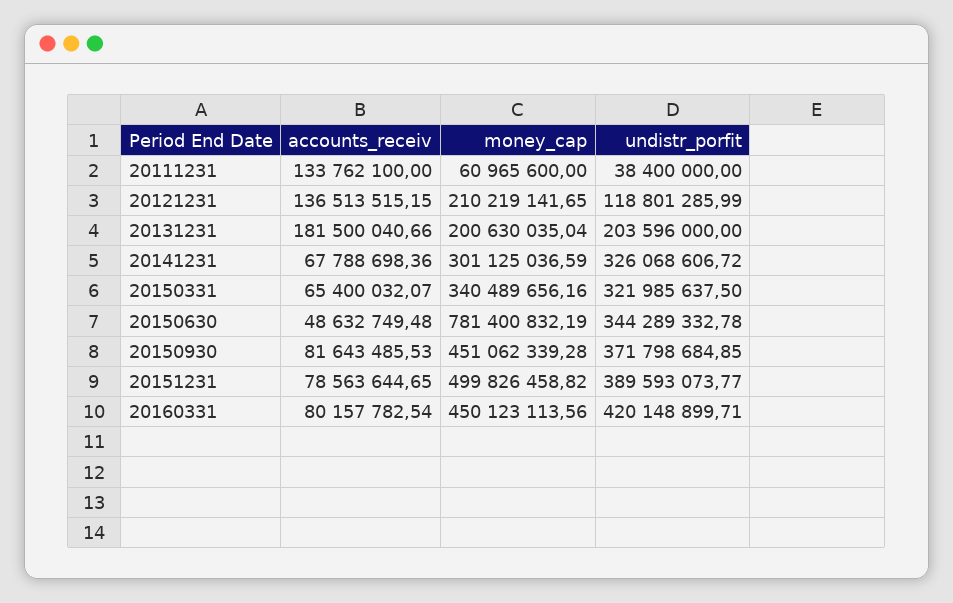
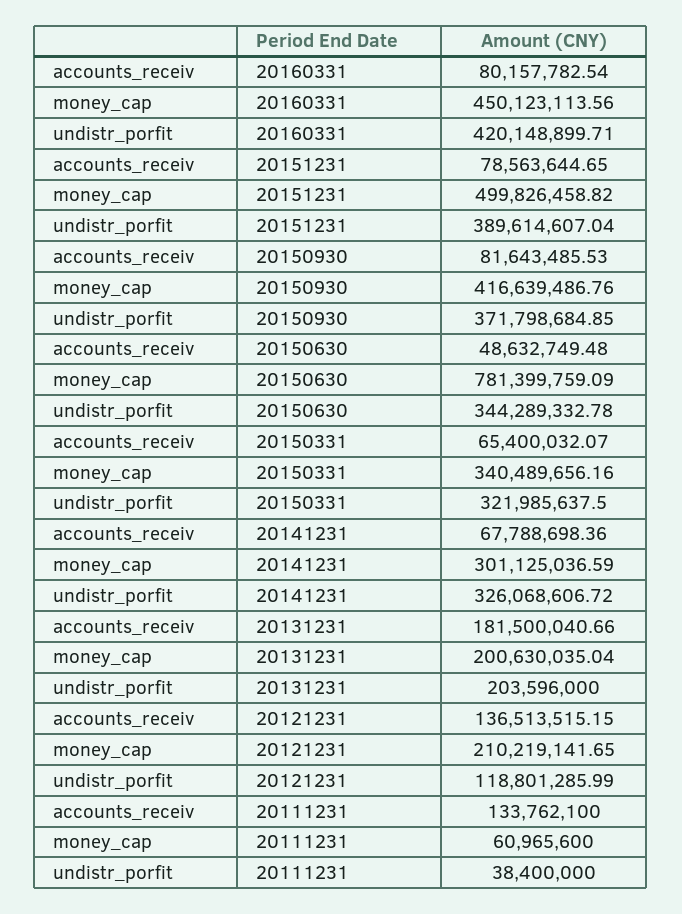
  {
    "accounts_receiv": {
      "20111231": 133762100,
      "20121231": 136513515.15,
      "20131231": 181500040.66,
      "20141231": 67788698.36,
      "20150331": 65400032.07,
      "20150630": 48632749.48,
      "20150930": 81643485.53,
      "20151231": 78563644.65,
      "20160331": 80157782.54
    },
    "money_cap": {
      "20111231": 60965600,
      "20121231": 210219141.65,
      "20131231": 200630035.04,
      "20141231": 301125036.59,
      "20150331": 340489656.16,
-     "20150630": 781400832.19,
+     "20150630": 781399759.09,
-     "20150930": 451062339.28,
+     "20150930": 416639486.76,
      "20151231": 499826458.82,
      "20160331": 450123113.56
    },
    "undistr_porfit": {
      "20111231": 38400000,
      "20121231": 118801285.99,
      "20131231": 203596000,
      "20141231": 326068606.72,
      "20150331": 321985637.5,
      "20150630": 344289332.78,
      "20150930": 371798684.85,
-     "20151231": 389593073.77,
+     "20151231": 389614607.04,
      "20160331": 420148899.71
    }
  }

